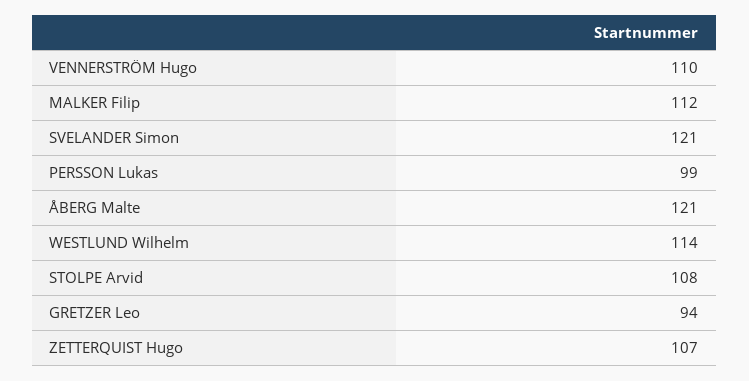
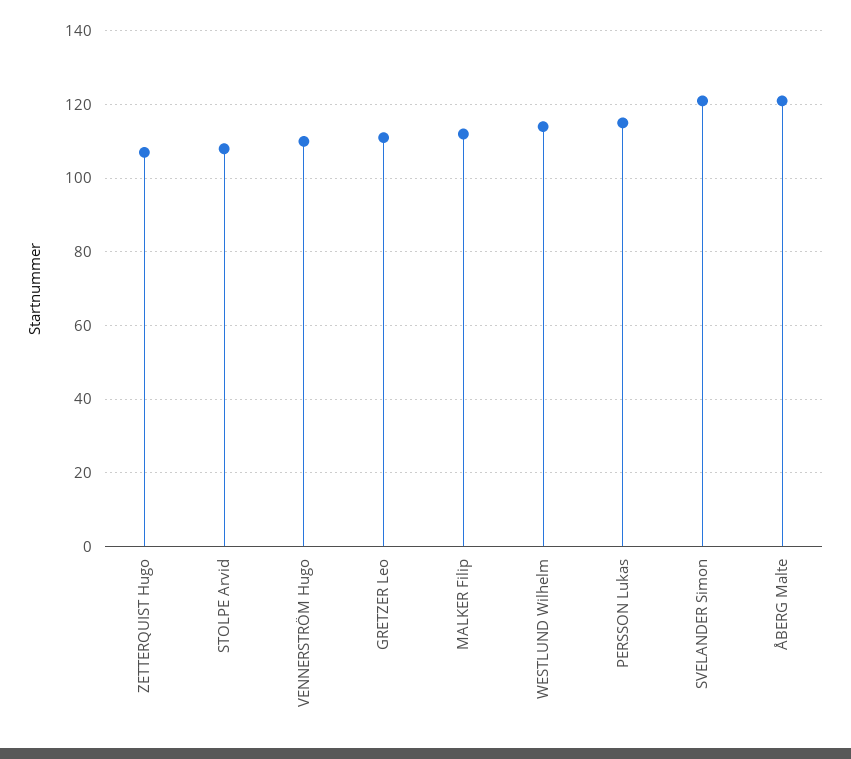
  {
    "VENNERSTRÖM Hugo": 110,
    "MALKER Filip": 112,
    "SVELANDER Simon": 121,
-   "PERSSON Lukas": 99,
+   "PERSSON Lukas": 115,
    "ÅBERG Malte": 121,
    "WESTLUND Wilhelm": 114,
    "STOLPE Arvid": 108,
-   "GRETZER Leo": 94,
+   "GRETZER Leo": 110,
    "ZETTERQUIST Hugo": 107
  }

